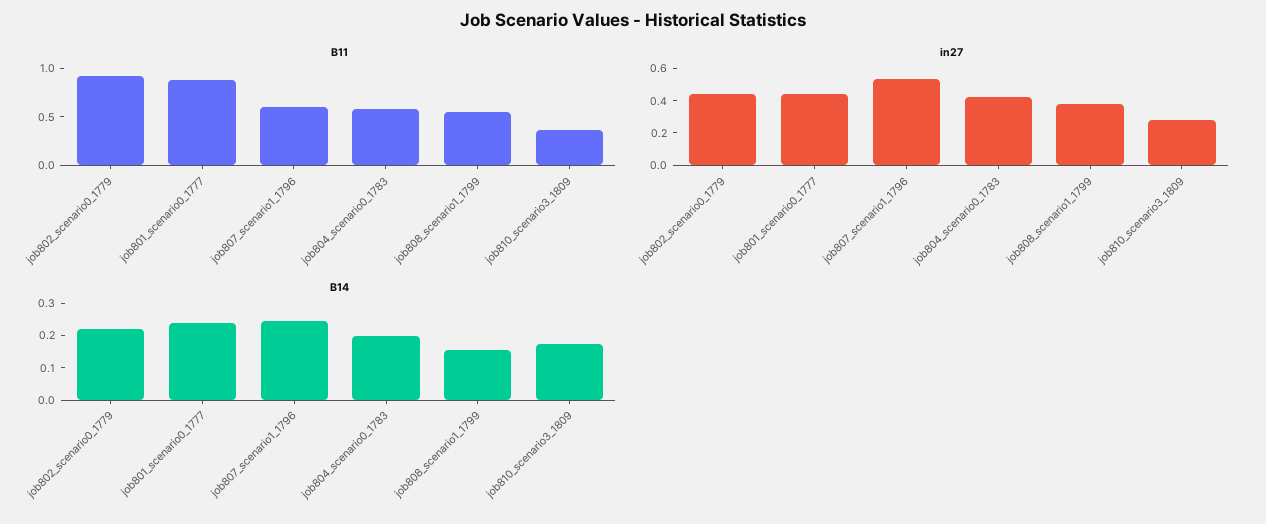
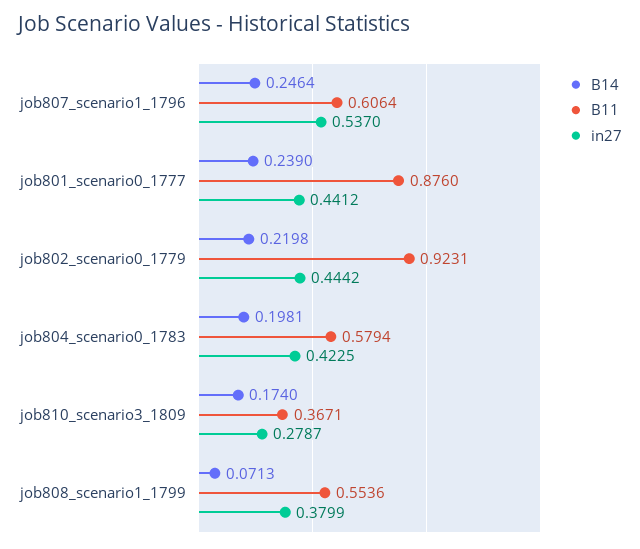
  {
    "B11": {
      "job802_scenario0_1779": 0.9231,
      "job801_scenario0_1777": 0.876,
      "job807_scenario1_1796": 0.6064,
      "job804_scenario0_1783": 0.5794,
      "job808_scenario1_1799": 0.5536,
      "job810_scenario3_1809": 0.3671
    },
    "in27": {
      "job802_scenario0_1779": 0.4442,
      "job801_scenario0_1777": 0.4412,
      "job807_scenario1_1796": 0.537,
      "job804_scenario0_1783": 0.4225,
      "job808_scenario1_1799": 0.3799,
      "job810_scenario3_1809": 0.2787
    },
    "B14": {
      "job802_scenario0_1779": 0.2198,
      "job801_scenario0_1777": 0.239,
      "job807_scenario1_1796": 0.2464,
      "job804_scenario0_1783": 0.1981,
-     "job808_scenario1_1799": 0.15,
+     "job808_scenario1_1799": 0.0713,
      "job810_scenario3_1809": 0.174
    }
  }

